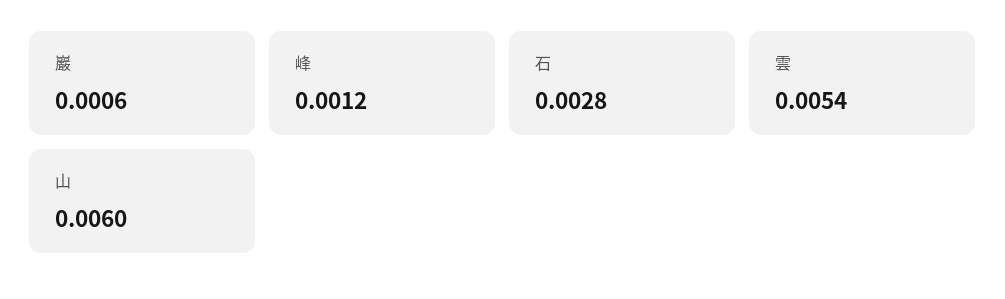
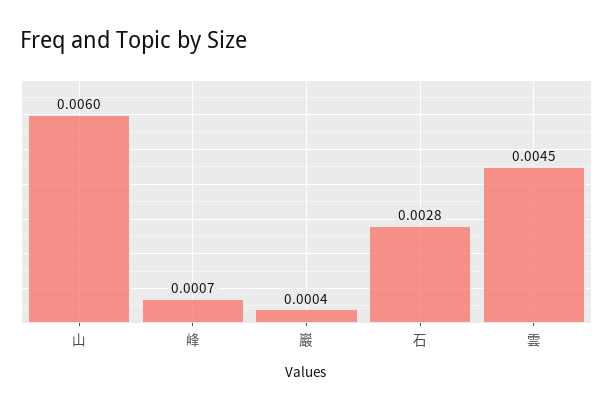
  {
-   "巖": 0.0006,
+   "巖": 0.0004,
-   "峰": 0.0012,
+   "峰": 0.0007,
    "石": 0.0028,
-   "雲": 0.0054,
+   "雲": 0.0045,
    "山": 0.006
  }

